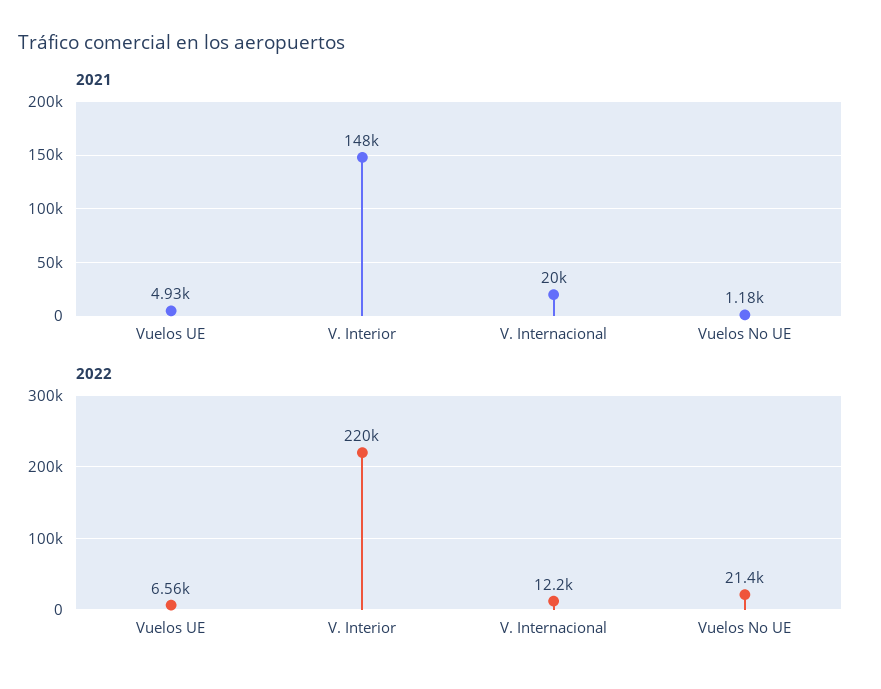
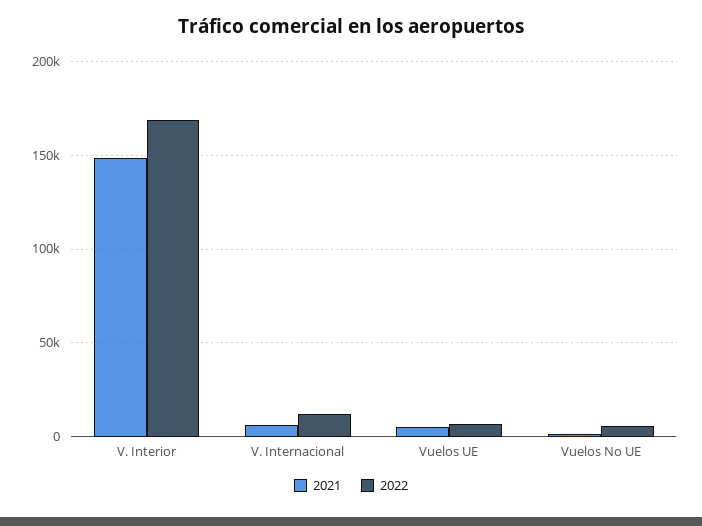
  {
    "2021": {
      "Vuelos UE": 4930,
      "V. Interior": 148000,
-     "V. Internacional": 20000,
+     "V. Internacional": 5000,
      "Vuelos No UE": 1180
    },
    "2022": {
      "Vuelos UE": 6560,
-     "V. Interior": 220000,
+     "V. Interior": 170000,
      "V. Internacional": 12200,
-     "Vuelos No UE": 21400
+     "Vuelos No UE": 5000
    }
  }

